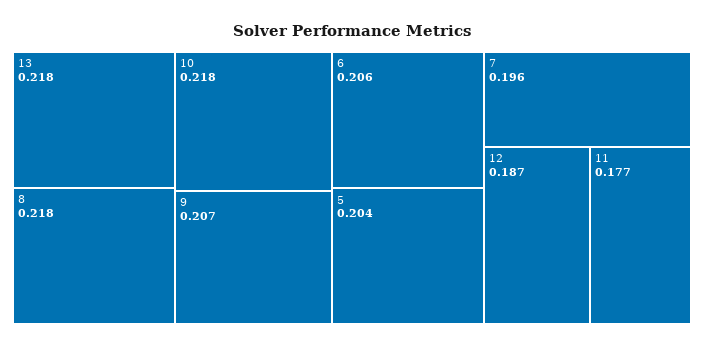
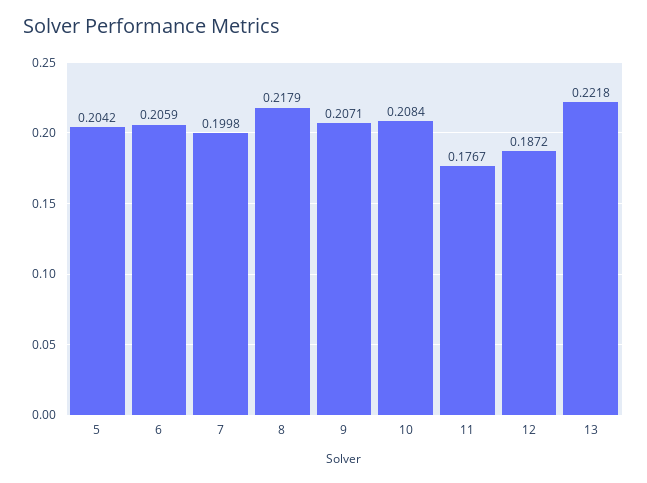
  {
-   "13": 0.218,
+   "13": 0.2218,
    "8": 0.2179,
-   "10": 0.218,
+   "10": 0.2084,
    "9": 0.2071,
    "6": 0.2059,
    "5": 0.2042,
-   "7": 0.196,
+   "7": 0.1998,
    "12": 0.1872,
    "11": 0.1767
  }

